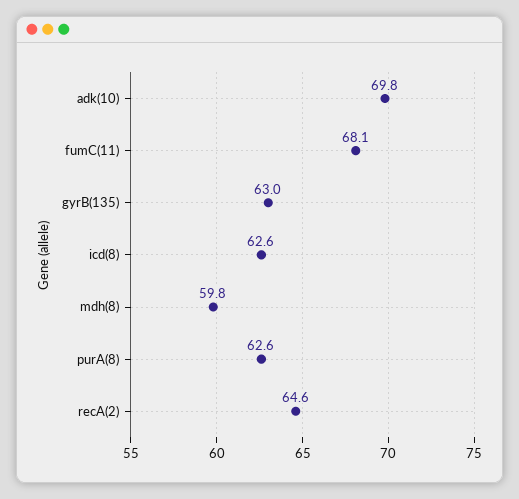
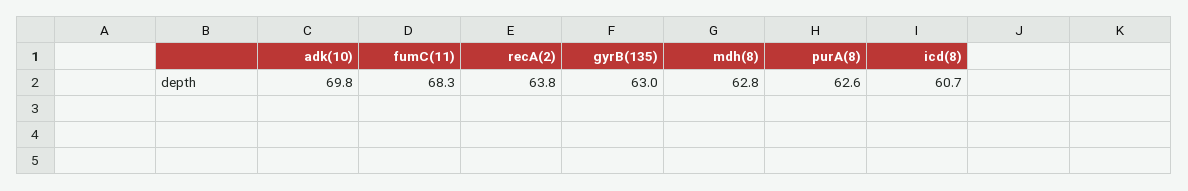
  {
    "adk(10)": 69.8,
-   "fumC(11)": 68.1,
+   "fumC(11)": 68.3,
    "gyrB(135)": 63,
-   "icd(8)": 62.6,
+   "icd(8)": 60.7,
-   "mdh(8)": 59.8,
+   "mdh(8)": 62.8,
    "purA(8)": 62.6,
-   "recA(2)": 64.6
+   "recA(2)": 63.8
  }

